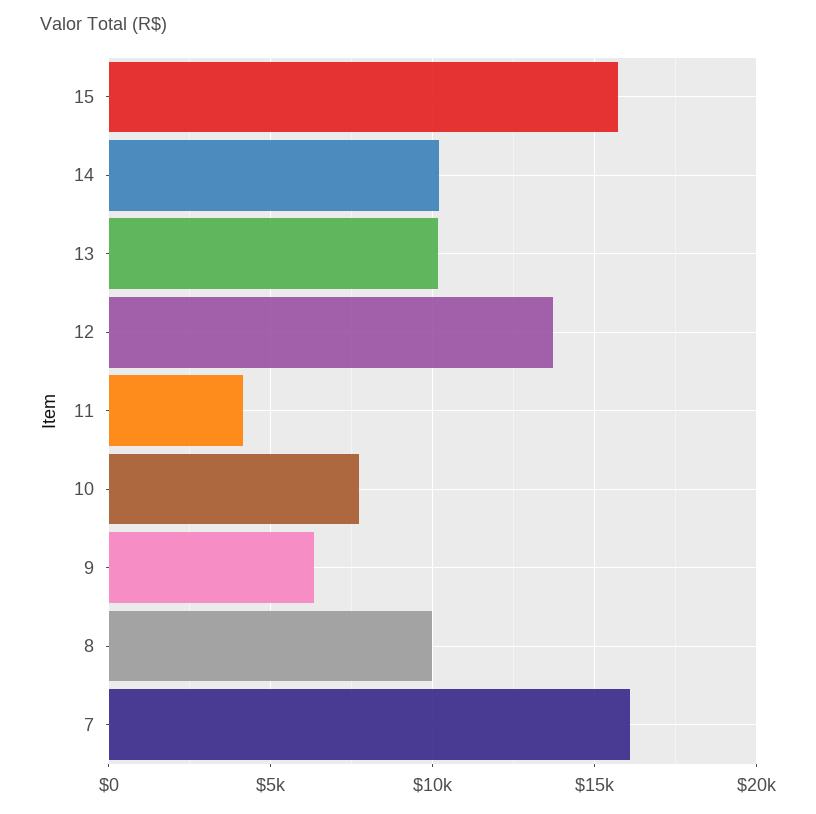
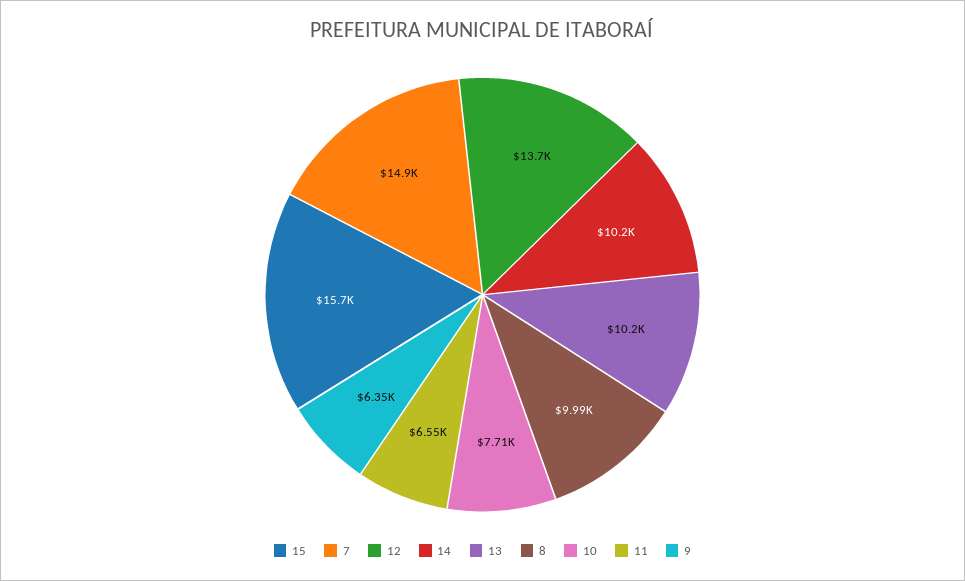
  {
    "15": 15700,
    "14": 10200,
    "13": 10200,
    "12": 13700,
-   "11": 4000,
+   "11": 6550,
    "10": 7710,
    "9": 6350,
    "8": 9990,
-   "7": 16000
+   "7": 14900
  }

